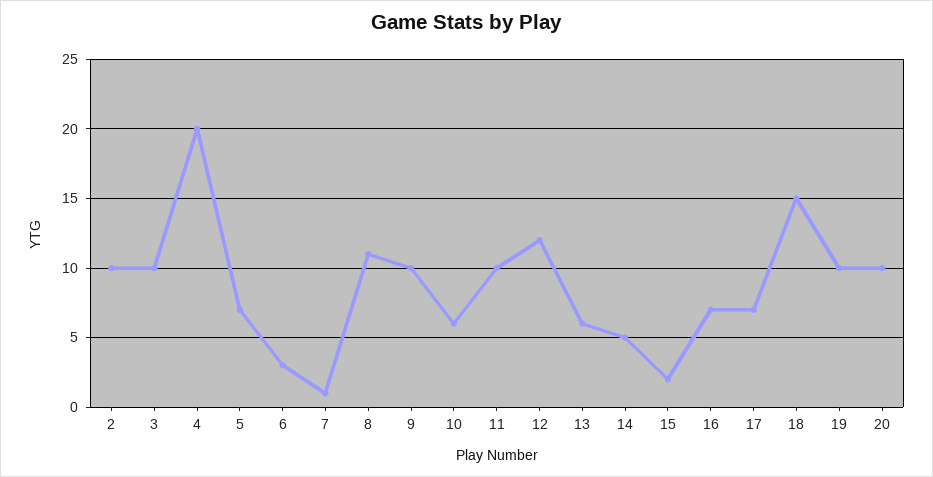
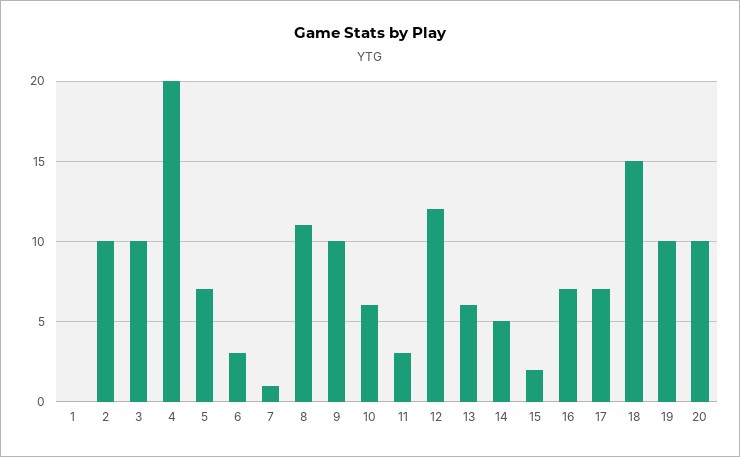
  {
    "2": 10,
    "3": 10,
    "4": 20,
    "5": 7,
    "6": 3,
    "7": 1,
    "8": 11,
    "9": 10,
    "10": 6,
-   "11": 10,
+   "11": 3,
    "12": 12,
    "13": 6,
    "14": 5,
    "15": 2,
    "16": 7,
    "17": 7,
    "18": 15,
    "19": 10,
-   "20": 10
+   "20": 10,
+   "1": 0
  }

